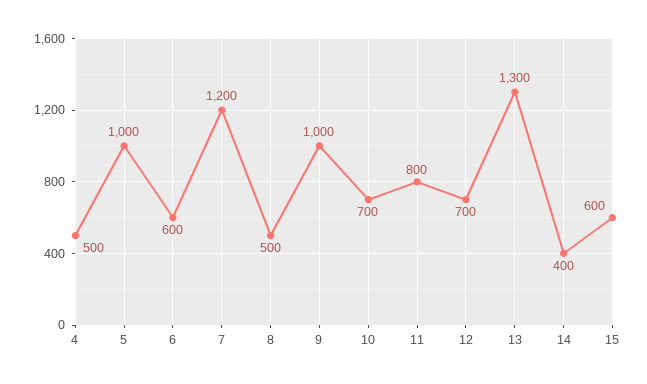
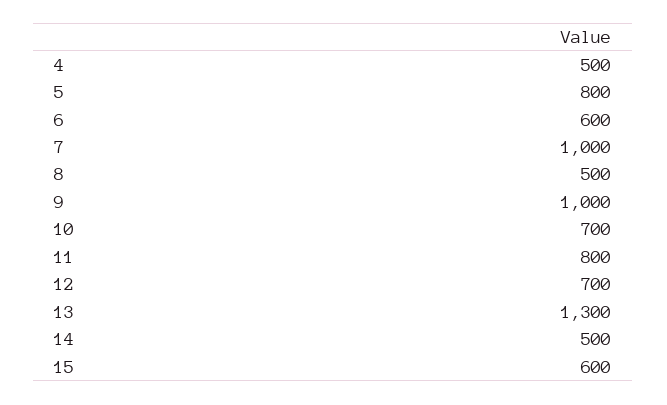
  {
    "4": 500,
-   "5": 1000,
+   "5": 800,
    "6": 600,
-   "7": 1200,
+   "7": 1000,
    "8": 500,
    "9": 1000,
    "10": 700,
    "11": 800,
    "12": 700,
    "13": 1300,
-   "14": 400,
+   "14": 500,
    "15": 600
  }

